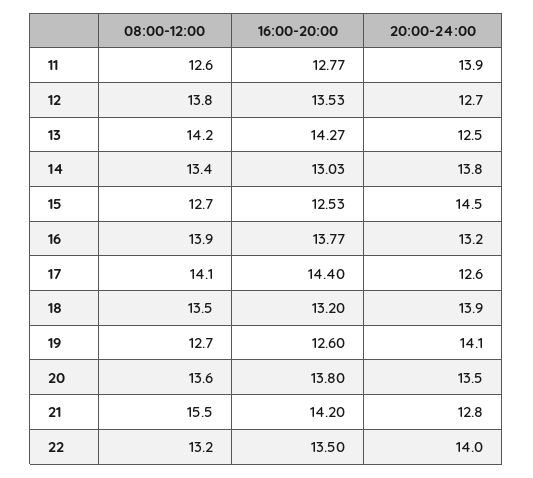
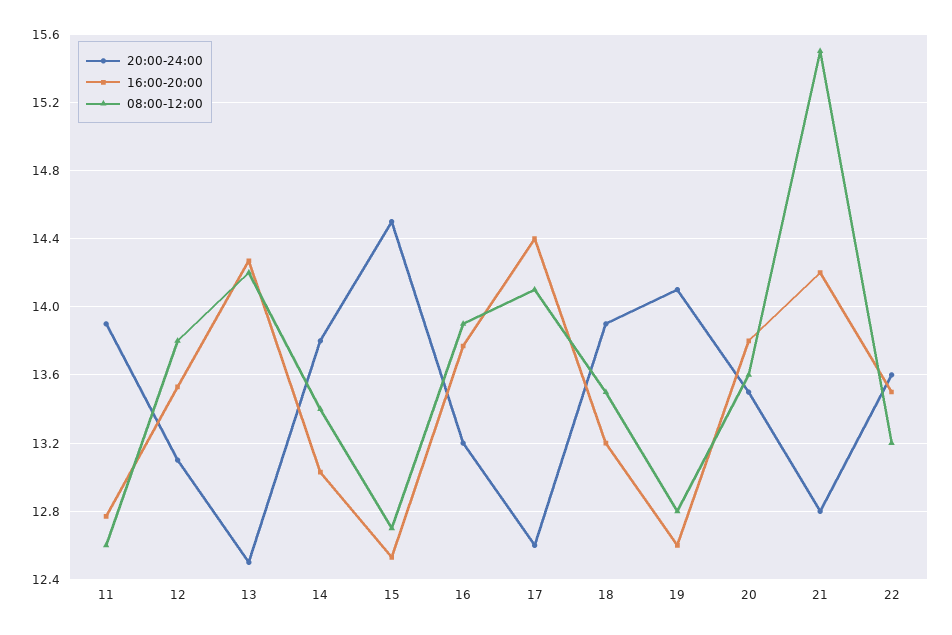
  {
    "08:00-12:00": {
      "11": 12.6,
      "12": 13.8,
      "13": 14.2,
      "14": 13.4,
      "15": 12.7,
      "16": 13.9,
      "17": 14.1,
      "18": 13.5,
-     "19": 12.7,
+     "19": 12.8,
      "20": 13.6,
      "21": 15.5,
      "22": 13.2
    },
    "16:00-20:00": {
      "11": 12.77,
      "12": 13.53,
      "13": 14.27,
      "14": 13.03,
      "15": 12.53,
      "16": 13.77,
      "17": 14.4,
      "18": 13.2,
      "19": 12.6,
      "20": 13.8,
      "21": 14.2,
      "22": 13.5
    },
    "20:00-24:00": {
      "11": 13.9,
-     "12": 12.7,
+     "12": 13.1,
      "13": 12.5,
      "14": 13.8,
      "15": 14.5,
      "16": 13.2,
      "17": 12.6,
      "18": 13.9,
      "19": 14.1,
      "20": 13.5,
      "21": 12.8,
-     "22": 14
+     "22": 13.6
    }
  }

